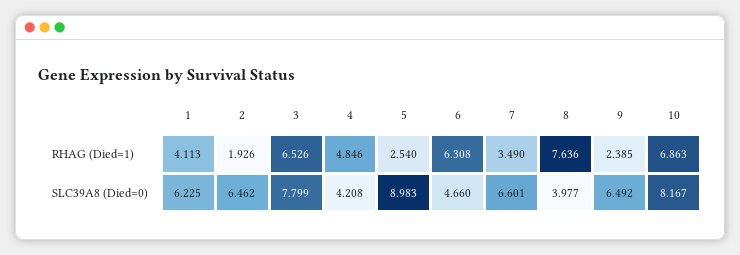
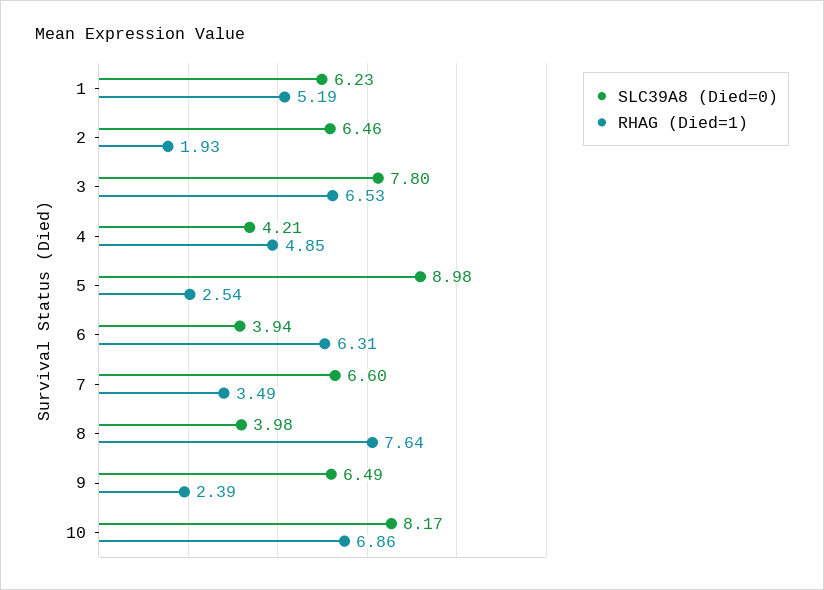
  {
    "RHAG (Died=1)": {
-     "1": 4.113,
+     "1": 5.19,
      "2": 1.926,
      "3": 6.526,
      "4": 4.846,
      "5": 2.54,
      "6": 6.308,
      "7": 3.49,
      "8": 7.636,
      "9": 2.385,
      "10": 6.863
    },
    "SLC39A8 (Died=0)": {
      "1": 6.225,
      "2": 6.462,
      "3": 7.799,
      "4": 4.208,
      "5": 8.983,
-     "6": 4.66,
+     "6": 3.94,
      "7": 6.601,
      "8": 3.977,
      "9": 6.492,
      "10": 8.167
    }
  }

